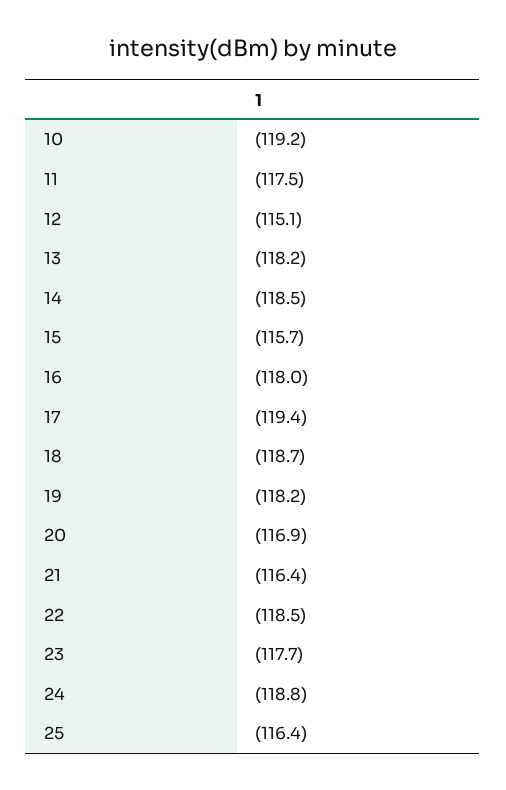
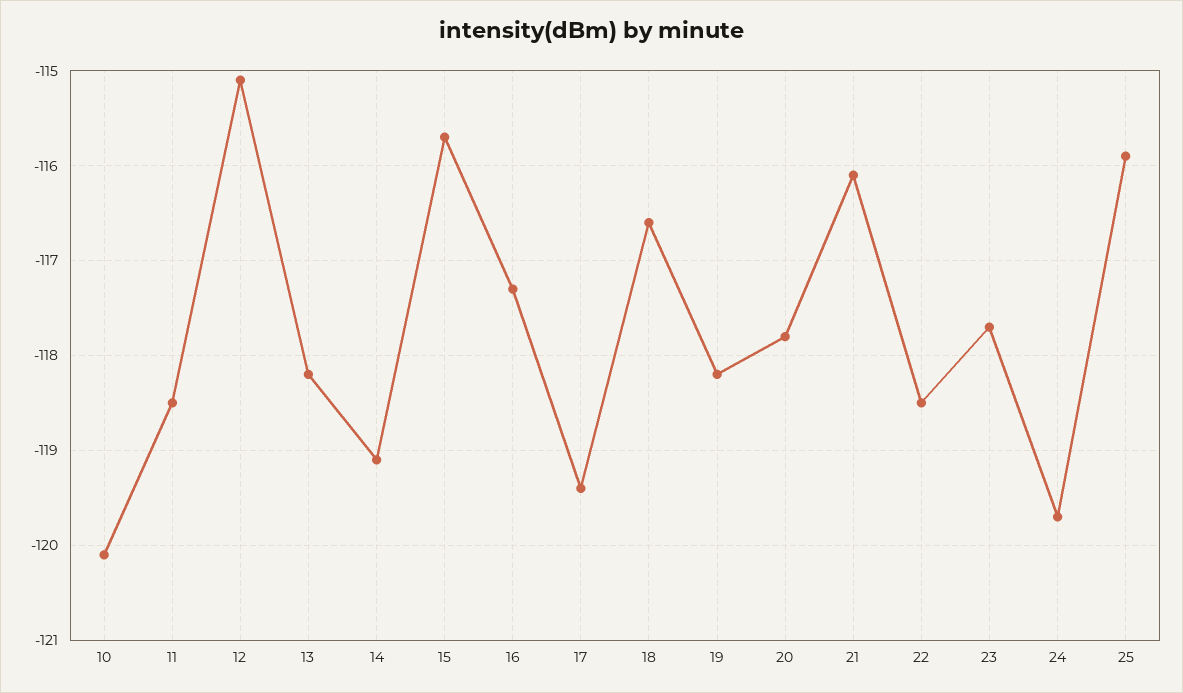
  {
-   "10": -119.2,
+   "10": -120.1,
-   "11": -117.5,
+   "11": -118.5,
    "12": -115.1,
    "13": -118.2,
-   "14": -118.5,
+   "14": -119.1,
    "15": -115.7,
-   "16": -118,
+   "16": -117.3,
    "17": -119.4,
-   "18": -118.7,
+   "18": -116.6,
    "19": -118.2,
-   "20": -116.9,
+   "20": -117.8,
-   "21": -116.4,
+   "21": -116.1,
    "22": -118.5,
    "23": -117.7,
-   "24": -118.8,
+   "24": -119.7,
-   "25": -116.4
+   "25": -115.9
  }

